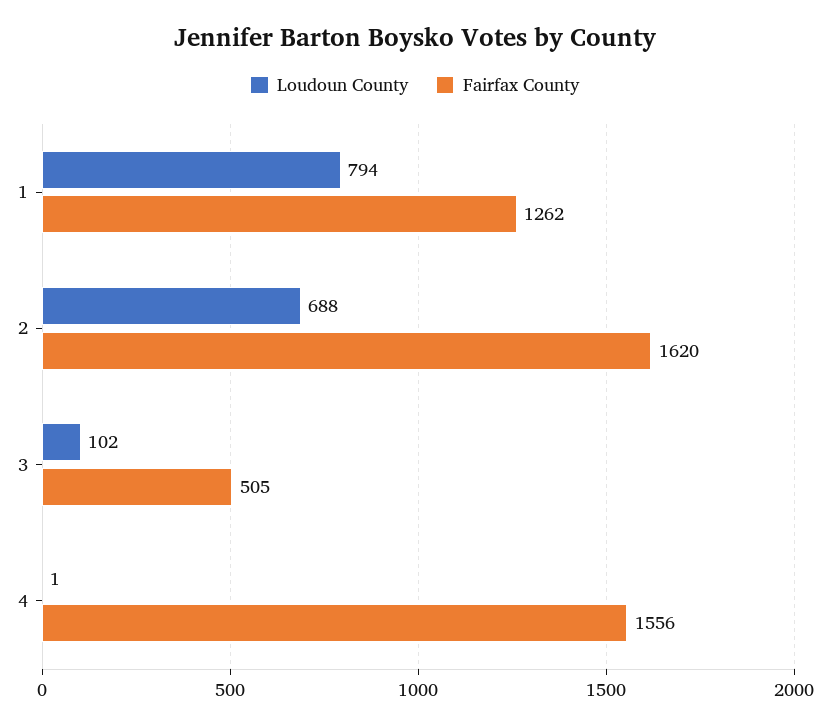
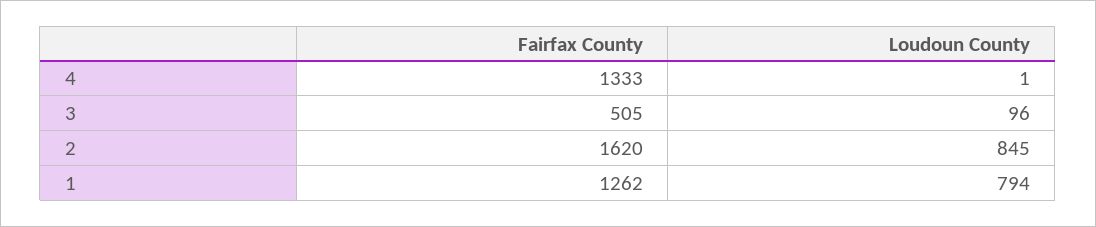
  {
    "Loudoun County": {
      "1": 794,
-     "2": 688,
+     "2": 845,
-     "3": 102,
+     "3": 96,
      "4": 1
    },
    "Fairfax County": {
      "1": 1262,
      "2": 1620,
      "3": 505,
-     "4": 1556
+     "4": 1333
    }
  }

